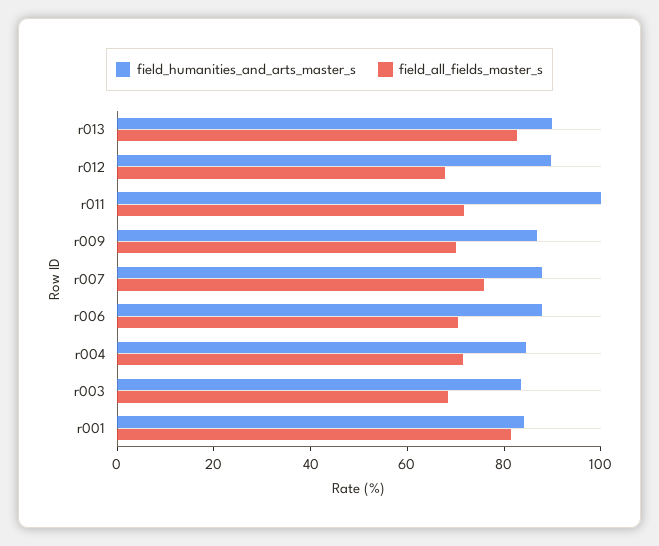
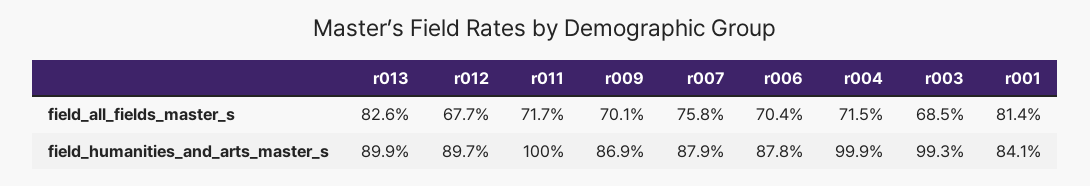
  {
    "field_humanities_and_arts_master_s": {
      "r013": 89.9,
      "r012": 89.7,
      "r011": 100,
      "r009": 86.9,
      "r007": 87.9,
      "r006": 87.8,
-     "r004": 85,
+     "r004": 99.9,
-     "r003": 85,
+     "r003": 99.3,
      "r001": 84.1
    },
    "field_all_fields_master_s": {
      "r013": 82.6,
      "r012": 67.7,
      "r011": 71.7,
      "r009": 70.1,
      "r007": 75.8,
      "r006": 70.4,
      "r004": 71.5,
      "r003": 68.5,
      "r001": 81.4
    }
  }

